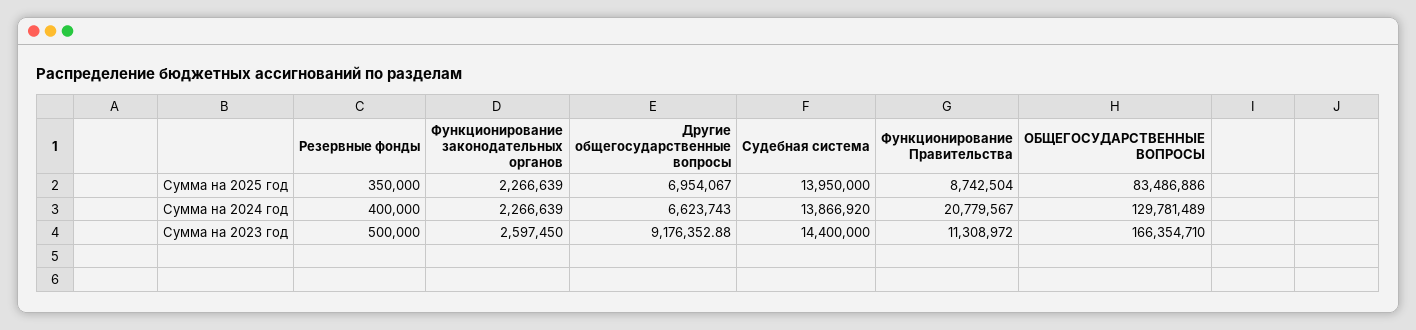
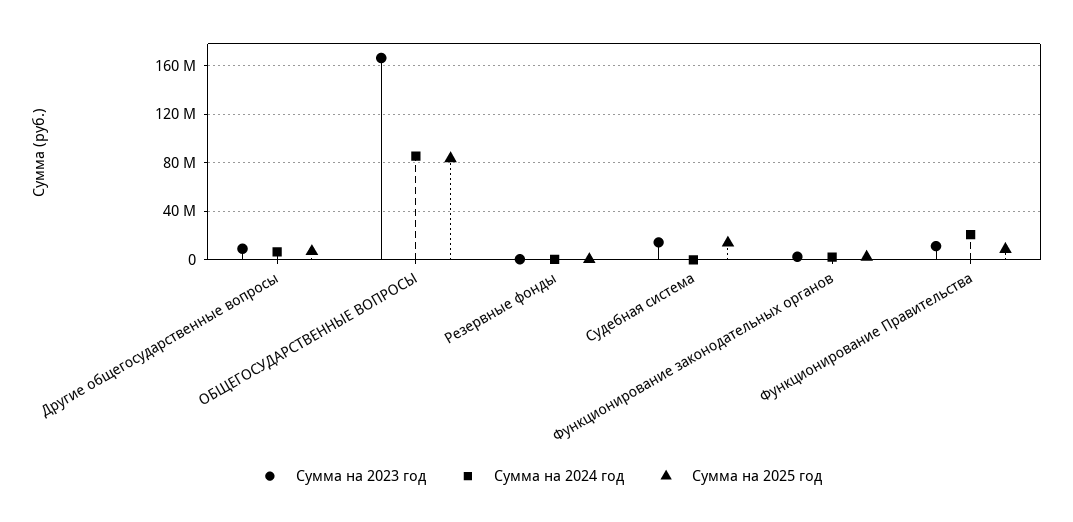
  {
    "Сумма на 2025 год": {
      "Резервные фонды": 350000,
      "Функционирование законодательных органов": 2266639,
      "Другие общегосударственные вопросы": 6954067,
      "Судебная система": 13950000,
      "Функционирование Правительства": 8742504,
      "ОБЩЕГОСУДАРСТВЕННЫЕ ВОПРОСЫ": 83486886
    },
    "Сумма на 2024 год": {
      "Резервные фонды": 400000,
      "Функционирование законодательных органов": 2266639,
      "Другие общегосударственные вопросы": 6623743,
-     "Судебная система": 13866920,
+     "Судебная система": 0,
      "Функционирование Правительства": 20779567,
-     "ОБЩЕГОСУДАРСТВЕННЫЕ ВОПРОСЫ": 129781489
+     "ОБЩЕГОСУДАРСТВЕННЫЕ ВОПРОСЫ": 85000000
    },
    "Сумма на 2023 год": {
      "Резервные фонды": 500000,
      "Функционирование законодательных органов": 2597450,
      "Другие общегосударственные вопросы": 9176352.88,
      "Судебная система": 14400000,
      "Функционирование Правительства": 11308972,
      "ОБЩЕГОСУДАРСТВЕННЫЕ ВОПРОСЫ": 166354710
    }
  }

